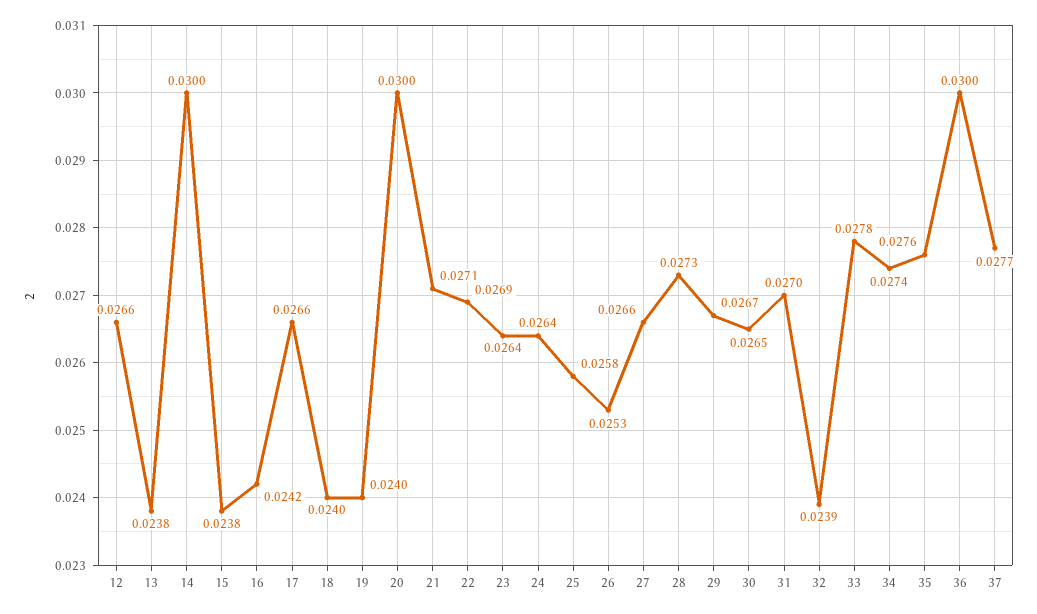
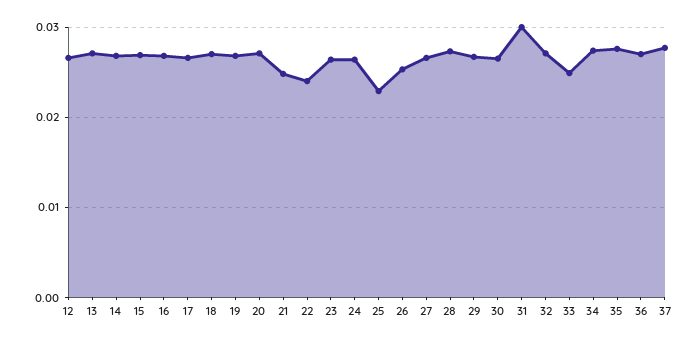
  {
    "12": 0.0266,
-   "13": 0.0238,
+   "13": 0.027,
-   "14": 0.03,
+   "14": 0.027,
-   "15": 0.0238,
+   "15": 0.027,
-   "16": 0.0242,
+   "16": 0.027,
    "17": 0.0266,
-   "18": 0.024,
+   "18": 0.027,
-   "19": 0.024,
+   "19": 0.027,
-   "20": 0.03,
+   "20": 0.027,
-   "21": 0.0271,
+   "21": 0.025,
-   "22": 0.0269,
+   "22": 0.024,
    "23": 0.0264,
    "24": 0.0264,
-   "25": 0.0258,
+   "25": 0.023,
    "26": 0.0253,
    "27": 0.0266,
    "28": 0.0273,
    "29": 0.0267,
    "30": 0.0265,
-   "31": 0.027,
+   "31": 0.03,
-   "32": 0.0239,
+   "32": 0.027,
-   "33": 0.0278,
+   "33": 0.025,
    "34": 0.0274,
    "35": 0.0276,
-   "36": 0.03,
+   "36": 0.027,
    "37": 0.0277
  }

